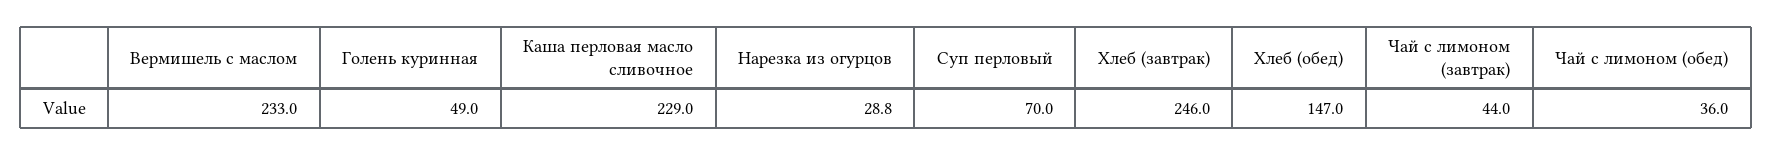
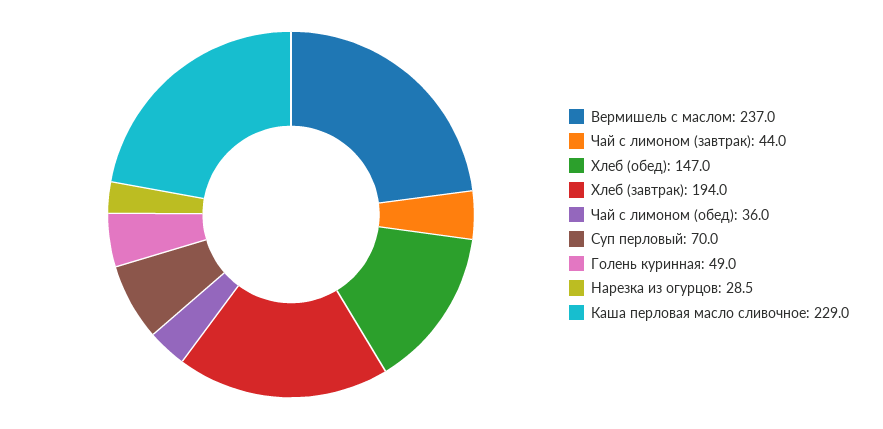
  {
-   "Вермишель с маслом": 233,
+   "Вермишель с маслом": 237,
    "Голень куринная": 49,
    "Каша перловая масло сливочное": 229,
-   "Нарезка из огурцов": 28.8,
+   "Нарезка из огурцов": 28.5,
    "Суп перловый": 70,
-   "Хлеб (завтрак)": 246,
+   "Хлеб (завтрак)": 194,
    "Хлеб (обед)": 147,
    "Чай с лимоном (завтрак)": 44,
    "Чай с лимоном (обед)": 36
  }

